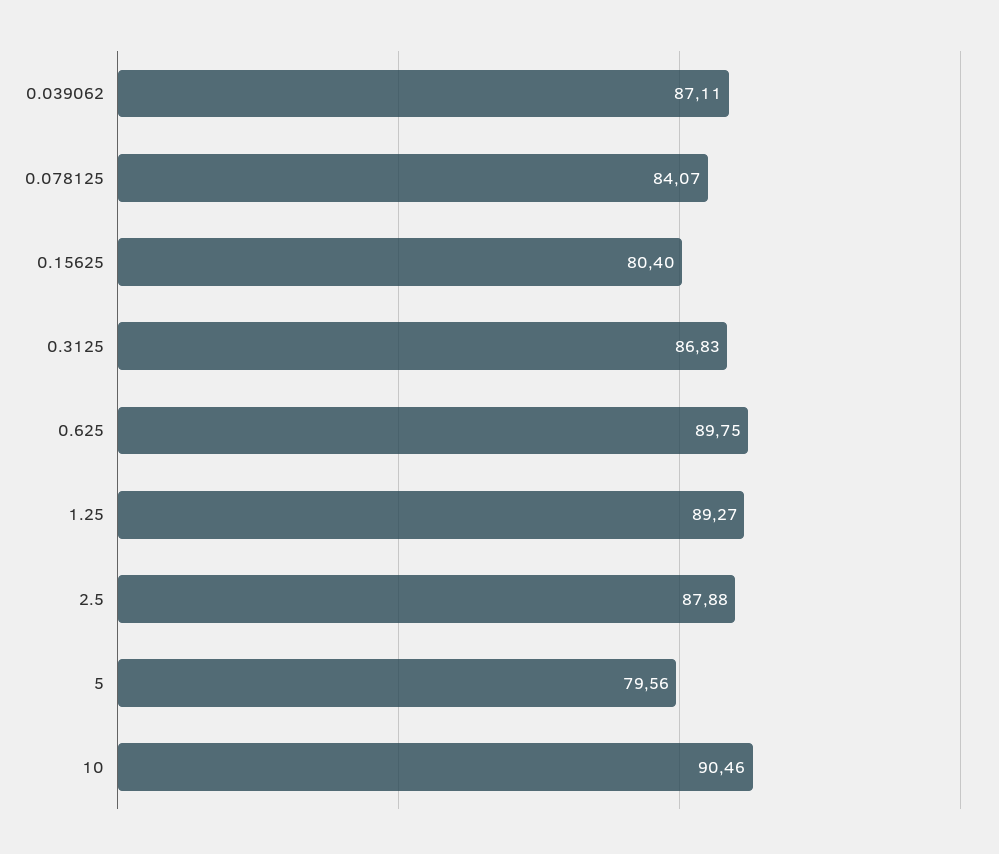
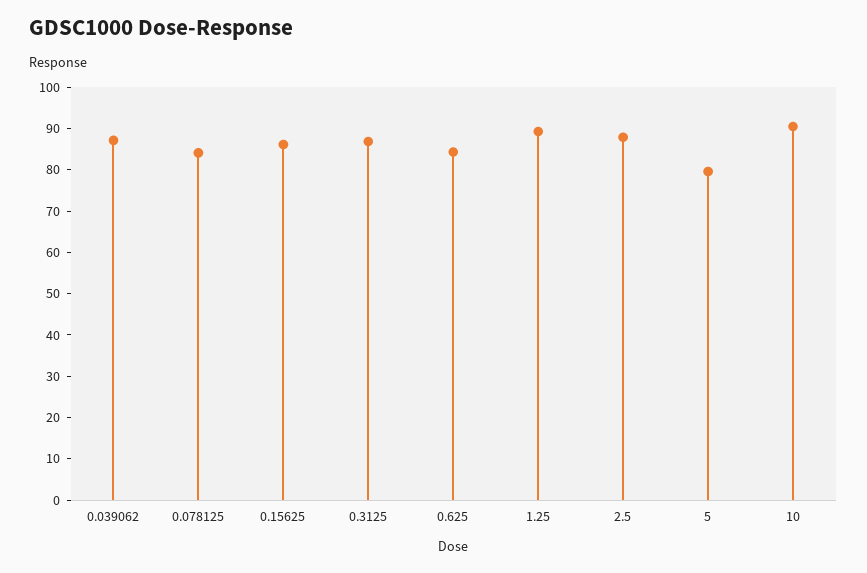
  {
    "0.039062": 87.11,
    "0.078125": 84.07,
-   "0.15625": 80.4,
+   "0.15625": 86,
    "0.3125": 86.83,
-   "0.625": 89.75,
+   "0.625": 84,
    "1.25": 89.27,
    "2.5": 87.88,
    "5": 79.56,
    "10": 90.46
  }

